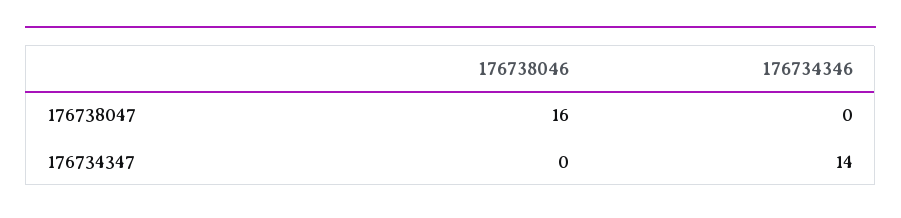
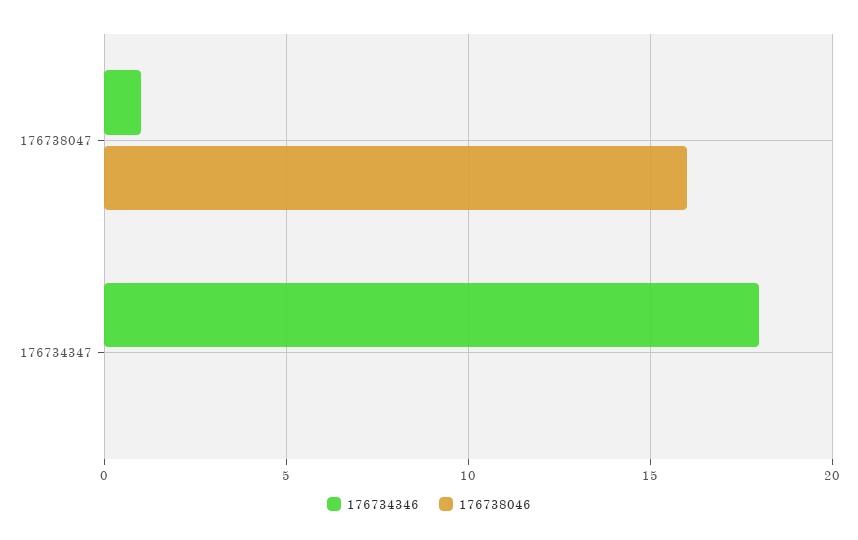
  {
    "176738046": {
      "176738047": 16,
      "176734347": 0
    },
    "176734346": {
-     "176738047": 0,
+     "176738047": 1,
-     "176734347": 14
+     "176734347": 18
    }
  }

